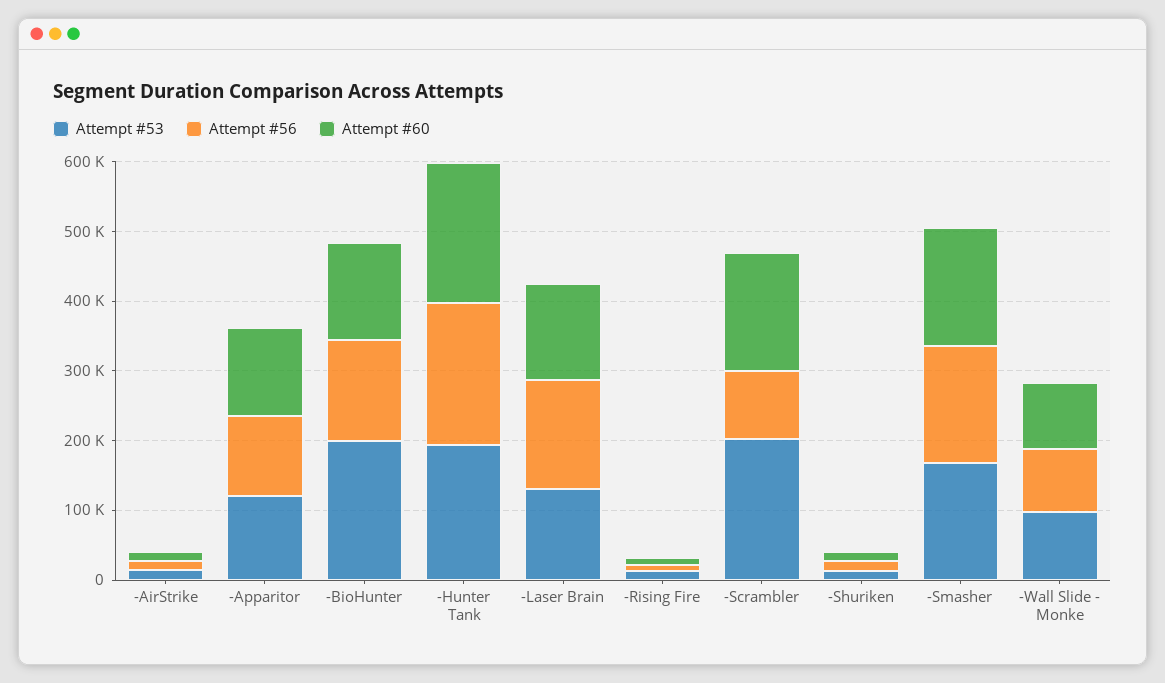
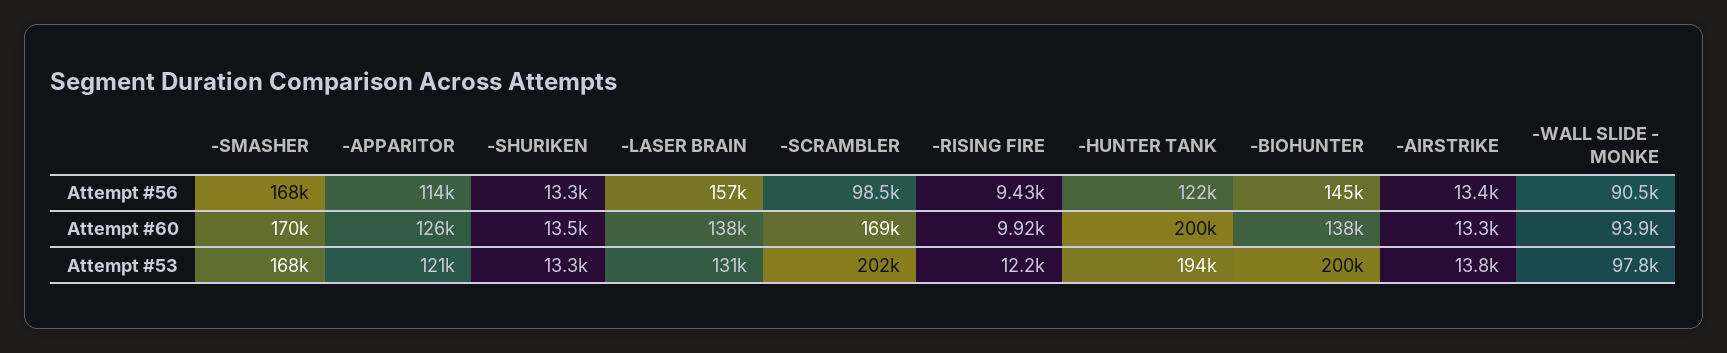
  {
    "Attempt #53": {
      "-AirStrike": 13800,
      "-Apparitor": 121000,
      "-BioHunter": 200000,
      "-Hunter Tank": 194000,
      "-Laser Brain": 131000,
      "-Rising Fire": 12200,
      "-Scrambler": 202000,
      "-Shuriken": 13300,
      "-Smasher": 168000,
      "-Wall Slide - Monke": 97800
    },
    "Attempt #56": {
      "-AirStrike": 13400,
      "-Apparitor": 114000,
      "-BioHunter": 145000,
-     "-Hunter Tank": 200000,
+     "-Hunter Tank": 122000,
      "-Laser Brain": 157000,
      "-Rising Fire": 9430,
      "-Scrambler": 98500,
      "-Shuriken": 13300,
      "-Smasher": 168000,
      "-Wall Slide - Monke": 90500
    },
    "Attempt #60": {
      "-AirStrike": 13300,
      "-Apparitor": 126000,
      "-BioHunter": 138000,
      "-Hunter Tank": 200000,
      "-Laser Brain": 138000,
      "-Rising Fire": 9920,
      "-Scrambler": 169000,
      "-Shuriken": 13500,
      "-Smasher": 170000,
      "-Wall Slide - Monke": 93900
    }
  }

